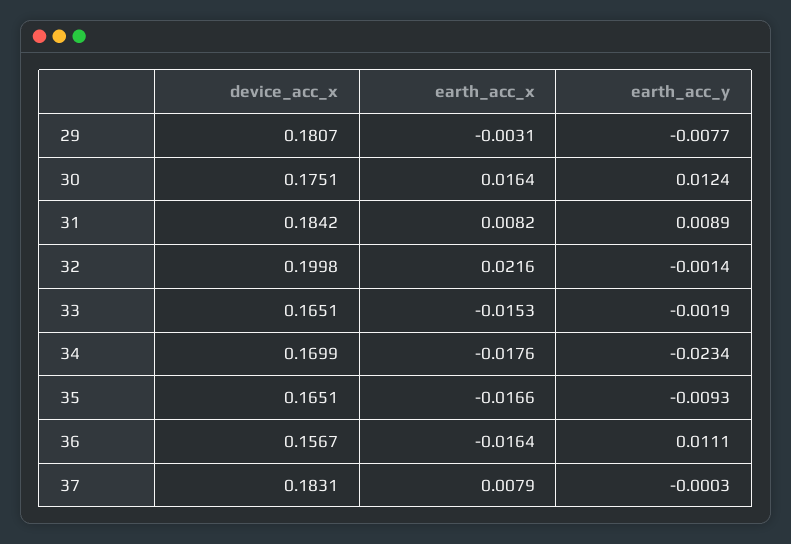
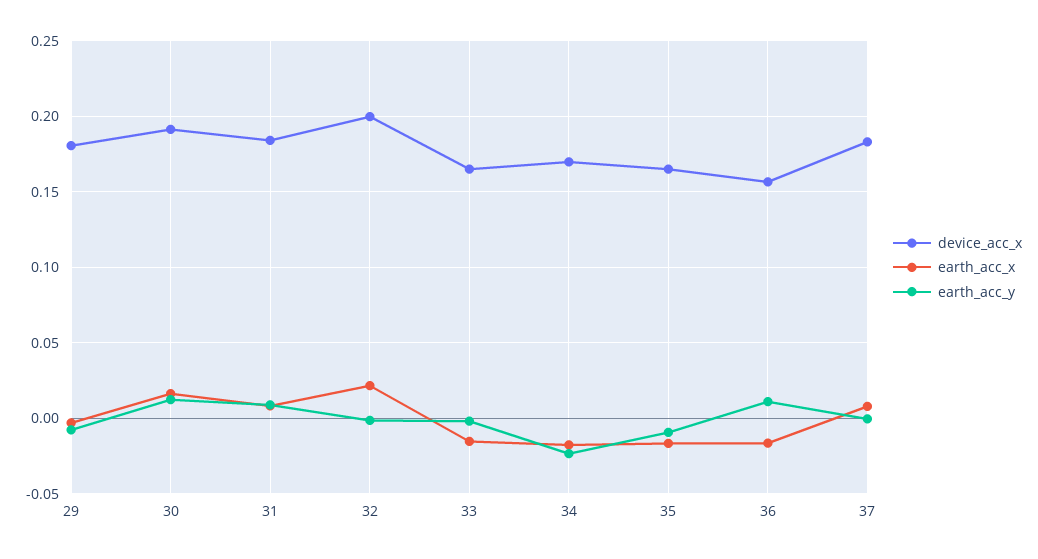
  {
    "device_acc_x": {
      "29": 0.1807,
-     "30": 0.1751,
+     "30": 0.19,
      "31": 0.1842,
      "32": 0.1998,
      "33": 0.1651,
      "34": 0.1699,
      "35": 0.1651,
      "36": 0.1567,
      "37": 0.1831
    },
    "earth_acc_x": {
      "29": -0.0031,
      "30": 0.0164,
      "31": 0.0082,
      "32": 0.0216,
      "33": -0.0153,
      "34": -0.0176,
      "35": -0.0166,
      "36": -0.0164,
      "37": 0.0079
    },
    "earth_acc_y": {
      "29": -0.0077,
      "30": 0.0124,
      "31": 0.0089,
      "32": -0.0014,
      "33": -0.0019,
      "34": -0.0234,
      "35": -0.0093,
      "36": 0.0111,
      "37": -0.0003
    }
  }

